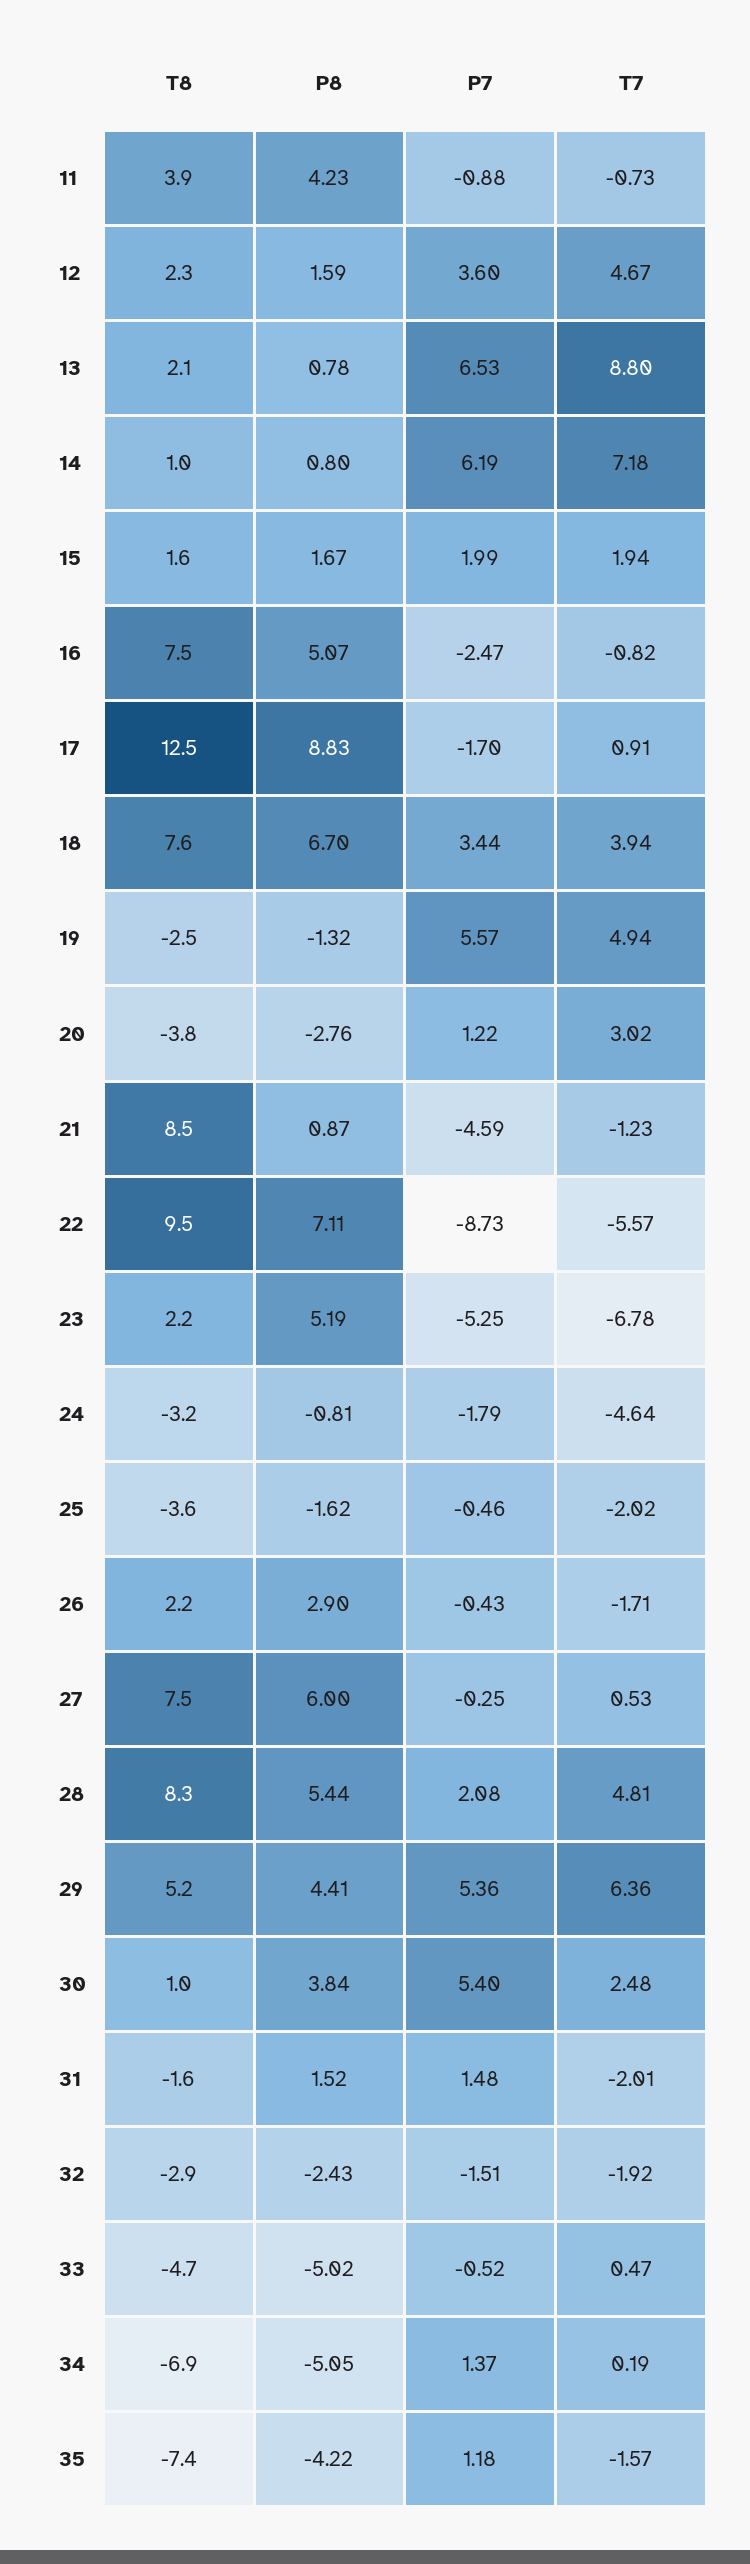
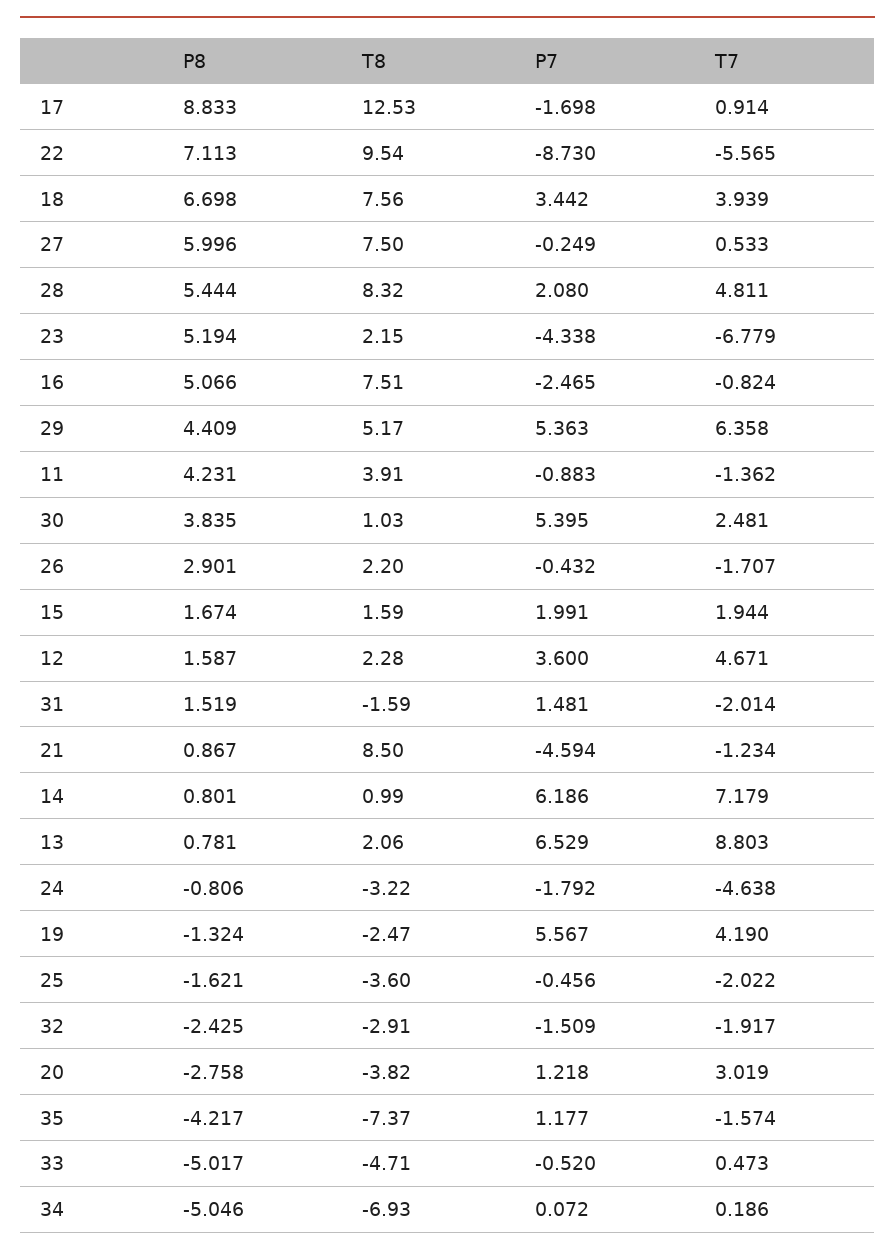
  {
    "T8": {
      "11": 3.91,
      "12": 2.28,
      "13": 2.06,
      "14": 0.99,
      "15": 1.59,
      "16": 7.51,
      "17": 12.53,
      "18": 7.56,
      "19": -2.47,
      "20": -3.82,
      "21": 8.5,
      "22": 9.54,
      "23": 2.15,
      "24": -3.22,
      "25": -3.6,
      "26": 2.2,
      "27": 7.5,
      "28": 8.32,
      "29": 5.17,
      "30": 1.03,
      "31": -1.59,
      "32": -2.91,
      "33": -4.71,
      "34": -6.93,
      "35": -7.37
    },
    "P8": {
      "11": 4.231,
      "12": 1.587,
      "13": 0.781,
      "14": 0.801,
      "15": 1.674,
      "16": 5.066,
      "17": 8.833,
      "18": 6.698,
      "19": -1.324,
      "20": -2.758,
      "21": 0.867,
      "22": 7.113,
      "23": 5.194,
      "24": -0.806,
      "25": -1.621,
      "26": 2.901,
      "27": 5.996,
      "28": 5.444,
      "29": 4.409,
      "30": 3.835,
      "31": 1.519,
      "32": -2.425,
      "33": -5.017,
      "34": -5.046,
      "35": -4.217
    },
    "P7": {
      "11": -0.883,
      "12": 3.6,
      "13": 6.529,
      "14": 6.186,
      "15": 1.991,
      "16": -2.465,
      "17": -1.698,
      "18": 3.442,
      "19": 5.567,
      "20": 1.218,
      "21": -4.594,
      "22": -8.73,
-     "23": -5.25,
+     "23": -4.338,
      "24": -1.792,
      "25": -0.456,
      "26": -0.432,
      "27": -0.249,
      "28": 2.08,
      "29": 5.363,
      "30": 5.395,
      "31": 1.481,
      "32": -1.509,
      "33": -0.52,
-     "34": 1.37,
+     "34": 0.072,
      "35": 1.177
    },
    "T7": {
-     "11": -0.73,
+     "11": -1.362,
      "12": 4.671,
      "13": 8.803,
      "14": 7.179,
      "15": 1.944,
      "16": -0.824,
      "17": 0.914,
      "18": 3.939,
-     "19": 4.94,
+     "19": 4.19,
      "20": 3.019,
      "21": -1.234,
      "22": -5.565,
      "23": -6.779,
      "24": -4.638,
      "25": -2.022,
      "26": -1.707,
      "27": 0.533,
      "28": 4.811,
      "29": 6.358,
      "30": 2.481,
      "31": -2.014,
      "32": -1.917,
      "33": 0.473,
      "34": 0.186,
      "35": -1.574
    }
  }

